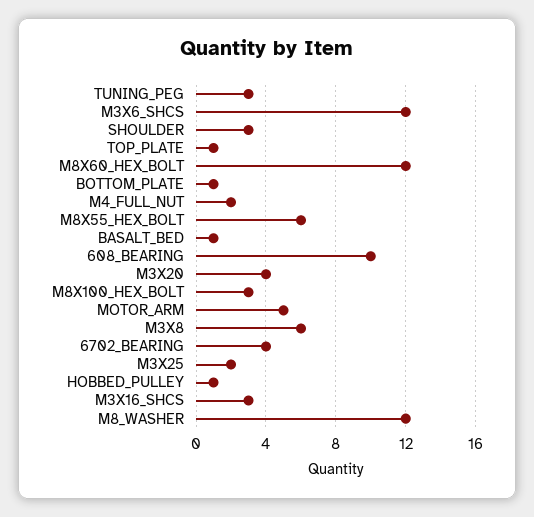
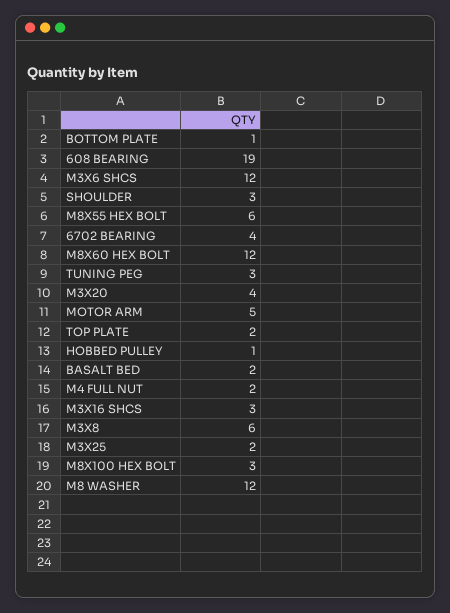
  {
    "TUNING_PEG": 3,
    "M3X6_SHCS": 12,
    "SHOULDER": 3,
-   "TOP_PLATE": 1,
+   "TOP_PLATE": 2,
    "M8X60_HEX_BOLT": 12,
    "BOTTOM_PLATE": 1,
    "M4_FULL_NUT": 2,
    "M8X55_HEX_BOLT": 6,
-   "BASALT_BED": 1,
+   "BASALT_BED": 2,
-   "608_BEARING": 10,
+   "608_BEARING": 19,
    "M3X20": 4,
    "M8X100_HEX_BOLT": 3,
    "MOTOR_ARM": 5,
    "M3X8": 6,
    "6702_BEARING": 4,
    "M3X25": 2,
    "HOBBED_PULLEY": 1,
    "M3X16_SHCS": 3,
    "M8_WASHER": 12
  }

